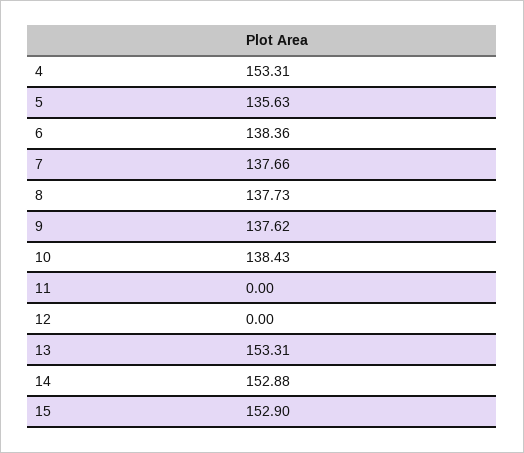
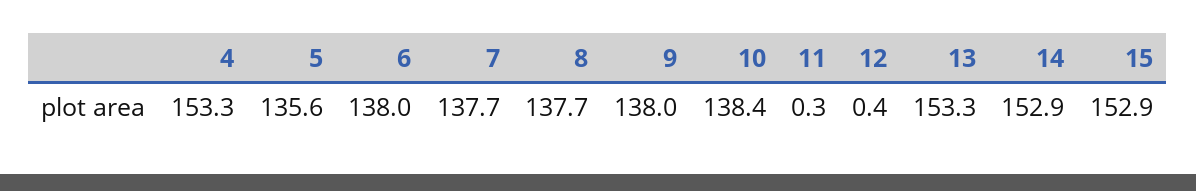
  {
    "4": 153.31,
    "5": 135.63,
-   "6": 138.36,
+   "6": 138,
    "7": 137.66,
    "8": 137.73,
-   "9": 137.62,
+   "9": 138,
    "10": 138.43,
-   "11": 0,
+   "11": 0.3,
-   "12": 0,
+   "12": 0.4,
    "13": 153.31,
    "14": 152.88,
    "15": 152.9
  }

